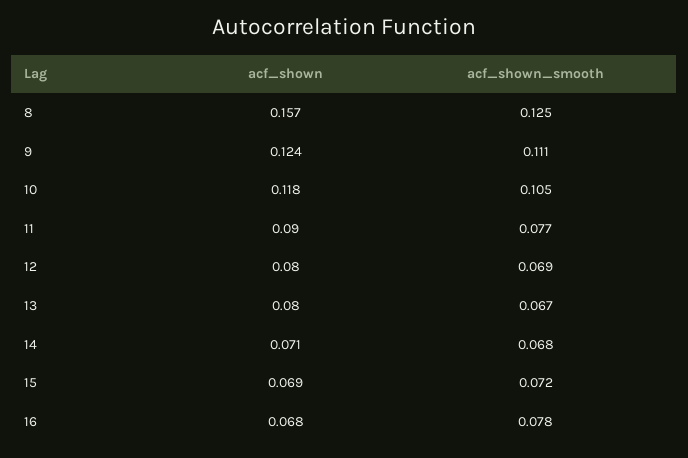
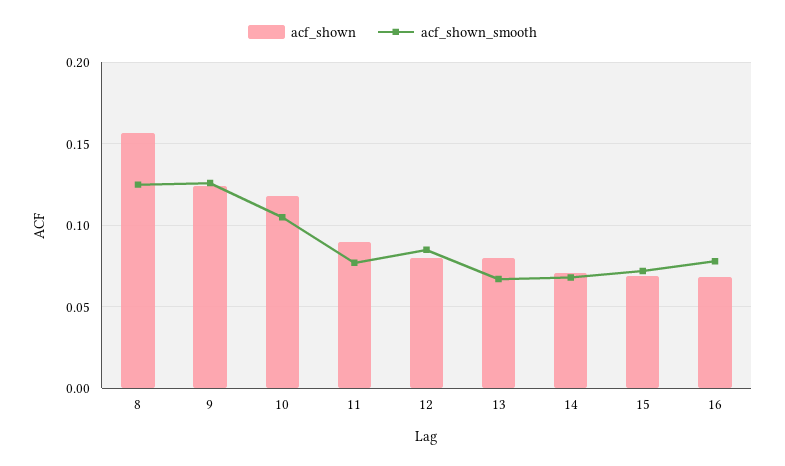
  {
    "acf_shown": {
      "8": 0.157,
      "9": 0.124,
      "10": 0.118,
      "11": 0.09,
      "12": 0.08,
      "13": 0.08,
      "14": 0.071,
      "15": 0.069,
      "16": 0.068
    },
    "acf_shown_smooth": {
      "8": 0.125,
-     "9": 0.111,
+     "9": 0.125,
      "10": 0.105,
      "11": 0.077,
-     "12": 0.069,
+     "12": 0.085,
      "13": 0.067,
      "14": 0.068,
      "15": 0.072,
      "16": 0.078
    }
  }

